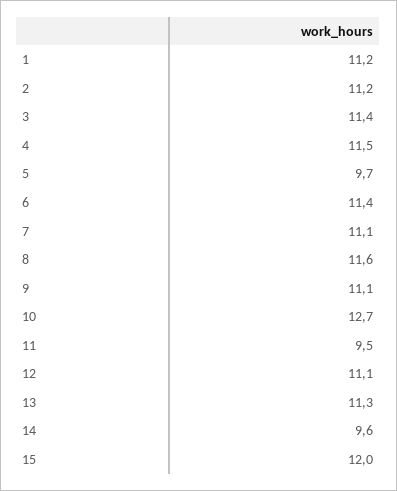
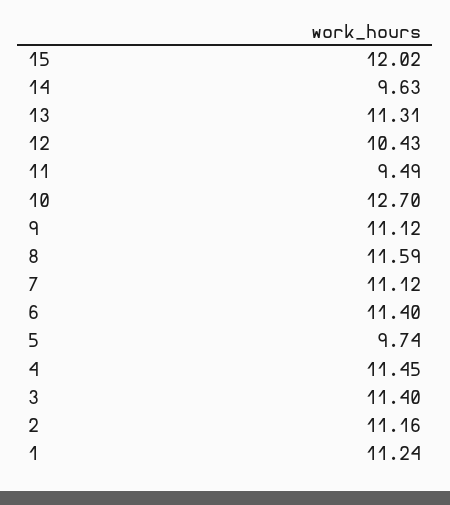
  {
    "1": 11.24,
    "2": 11.16,
    "3": 11.4,
    "4": 11.45,
    "5": 9.74,
    "6": 11.4,
    "7": 11.12,
    "8": 11.59,
    "9": 11.12,
    "10": 12.7,
    "11": 9.49,
-   "12": 11.1,
+   "12": 10.43,
    "13": 11.31,
    "14": 9.63,
    "15": 12.02
  }

